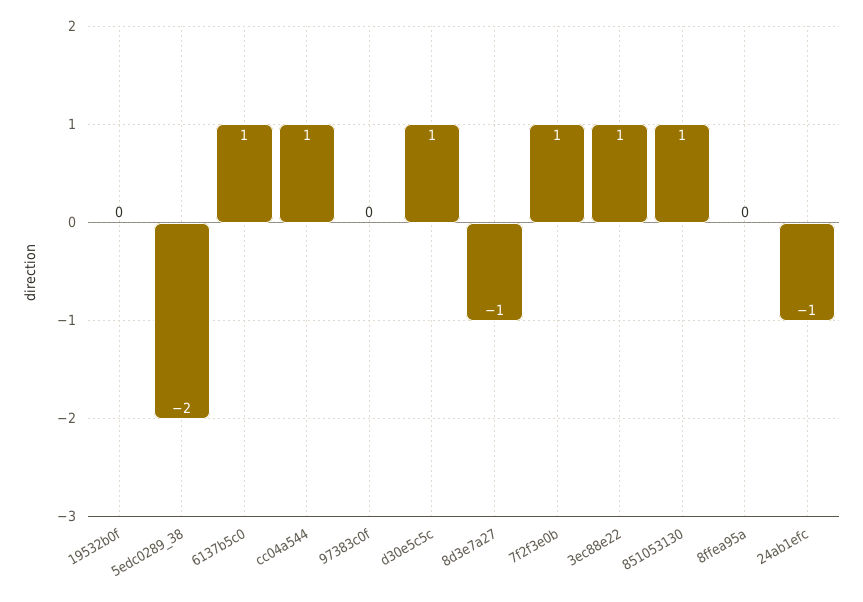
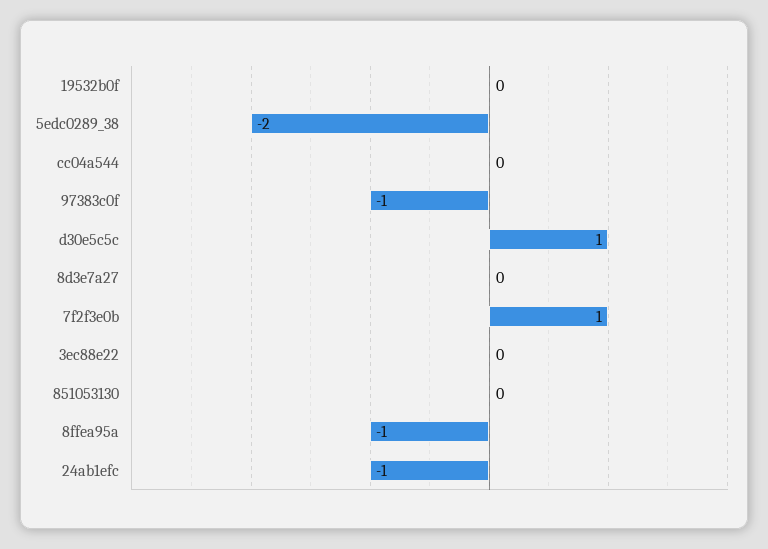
  {
    "19532b0f": 0,
    "5edc0289_38": -2,
-   "6137b5c0": 1,
-   "cc04a544": 1,
+   "cc04a544": 0,
-   "97383c0f": 0,
+   "97383c0f": -1,
    "d30e5c5c": 1,
-   "8d3e7a27": -1,
+   "8d3e7a27": 0,
    "7f2f3e0b": 1,
-   "3ec88e22": 1,
+   "3ec88e22": 0,
-   "851053130": 1,
+   "851053130": 0,
-   "8ffea95a": 0,
+   "8ffea95a": -1,
    "24ab1efc": -1
  }

